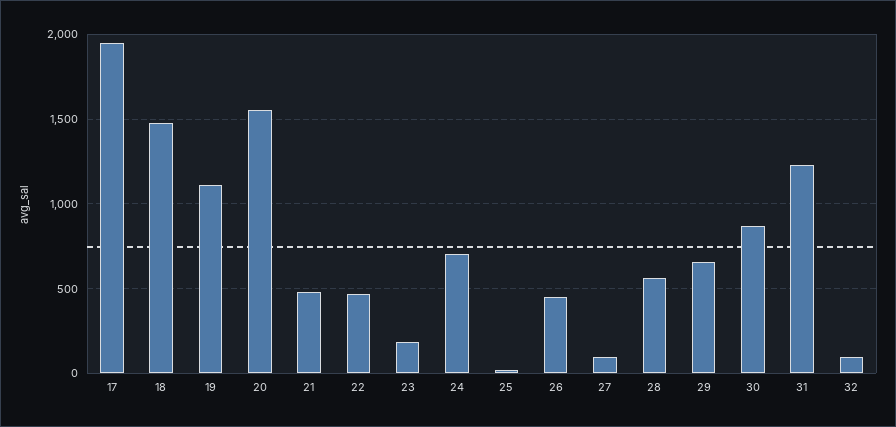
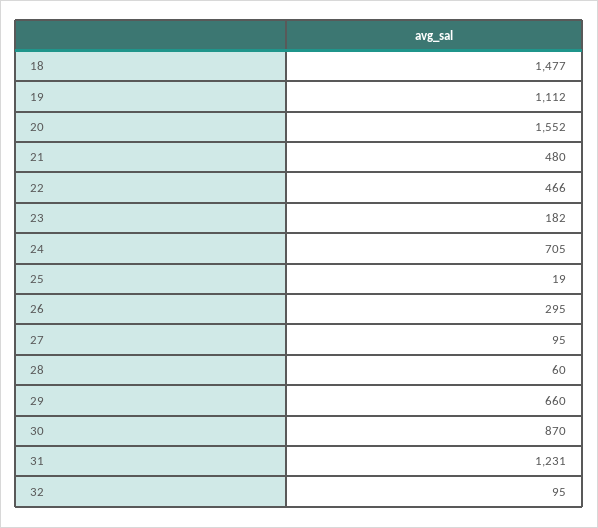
  {
-   "17": 1950,
    "18": 1477,
    "19": 1112,
    "20": 1552,
    "21": 480,
    "22": 466,
    "23": 182,
    "24": 705,
    "25": 19,
-   "26": 450,
+   "26": 295,
    "27": 95,
-   "28": 550,
+   "28": 60,
    "29": 660,
    "30": 870,
    "31": 1231,
    "32": 95
  }

